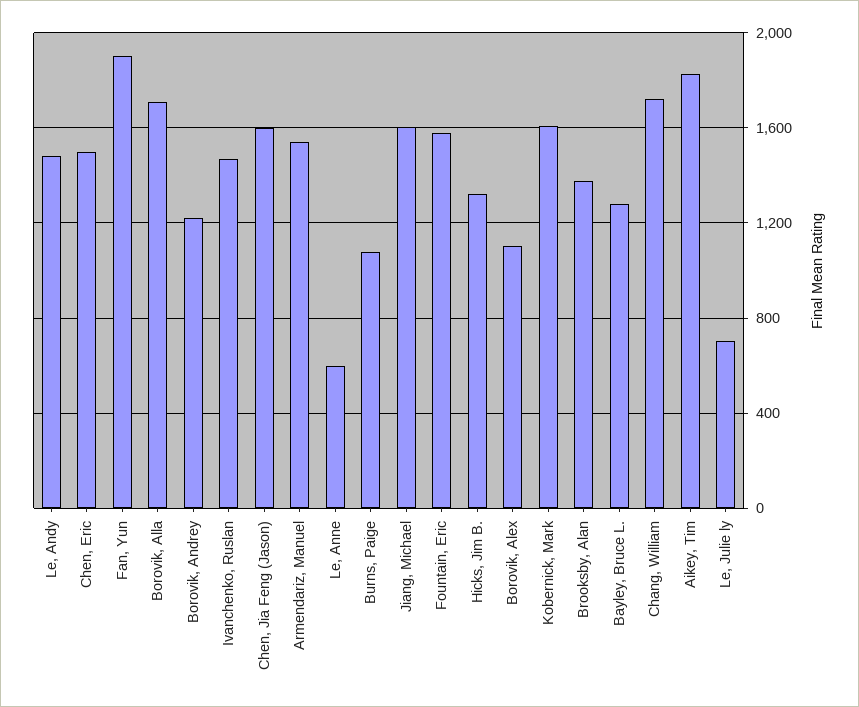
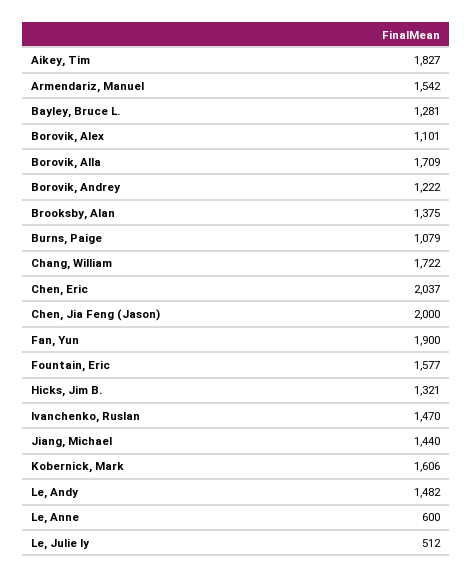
  {
    "Le, Andy": 1482,
-   "Chen, Eric": 1500,
+   "Chen, Eric": 2037,
    "Fan, Yun": 1900,
    "Borovik, Alla": 1709,
    "Borovik, Andrey": 1222,
    "Ivanchenko, Ruslan": 1470,
-   "Chen, Jia Feng (Jason)": 1600,
+   "Chen, Jia Feng (Jason)": 2000,
    "Armendariz, Manuel": 1542,
    "Le, Anne": 600,
    "Burns, Paige": 1079,
-   "Jiang, Michael": 1600,
+   "Jiang, Michael": 1440,
    "Fountain, Eric": 1577,
    "Hicks, Jim B.": 1321,
    "Borovik, Alex": 1101,
    "Kobernick, Mark": 1606,
    "Brooksby, Alan": 1375,
    "Bayley, Bruce L.": 1281,
    "Chang, William": 1722,
    "Aikey, Tim": 1827,
-   "Le, Julie ly": 700
+   "Le, Julie ly": 512
  }

